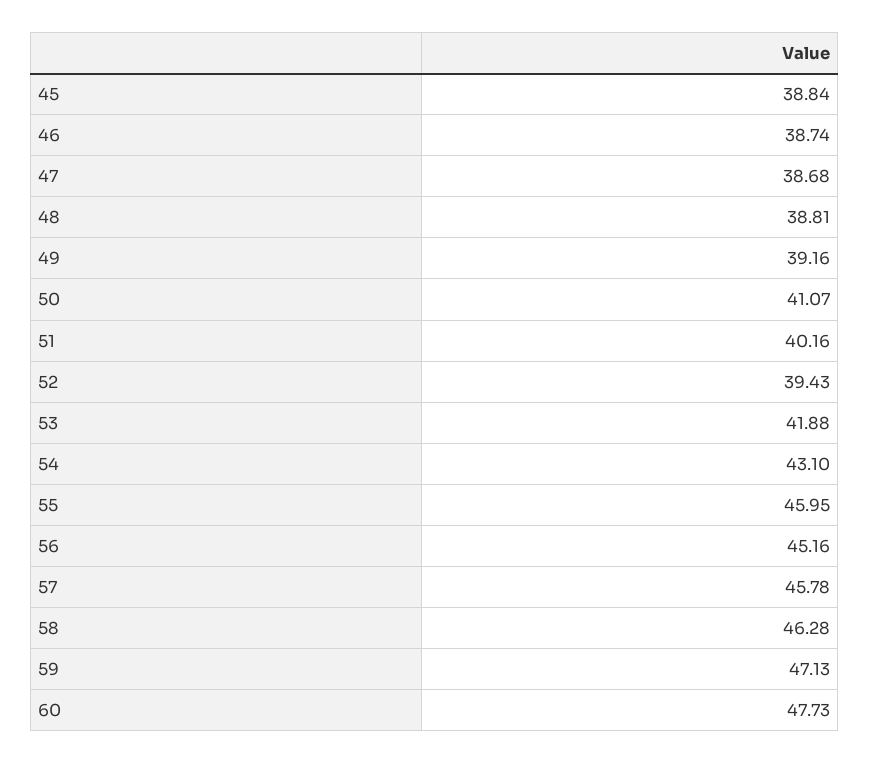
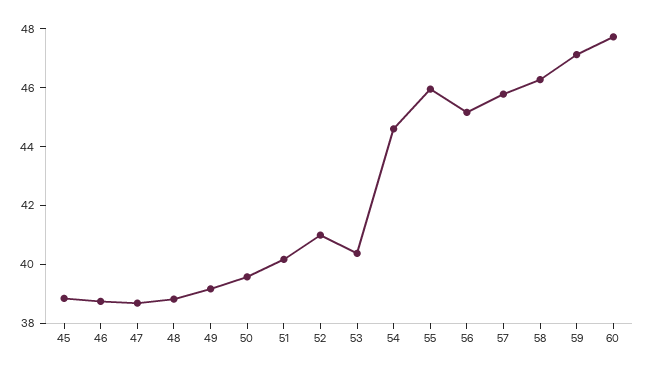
  {
    "45": 38.84,
    "46": 38.74,
    "47": 38.68,
    "48": 38.81,
    "49": 39.16,
-   "50": 41.07,
+   "50": 39.5,
    "51": 40.16,
-   "52": 39.43,
+   "52": 41,
-   "53": 41.88,
+   "53": 40.5,
-   "54": 43.1,
+   "54": 44.5,
    "55": 45.95,
    "56": 45.16,
    "57": 45.78,
    "58": 46.28,
    "59": 47.13,
    "60": 47.73
  }

